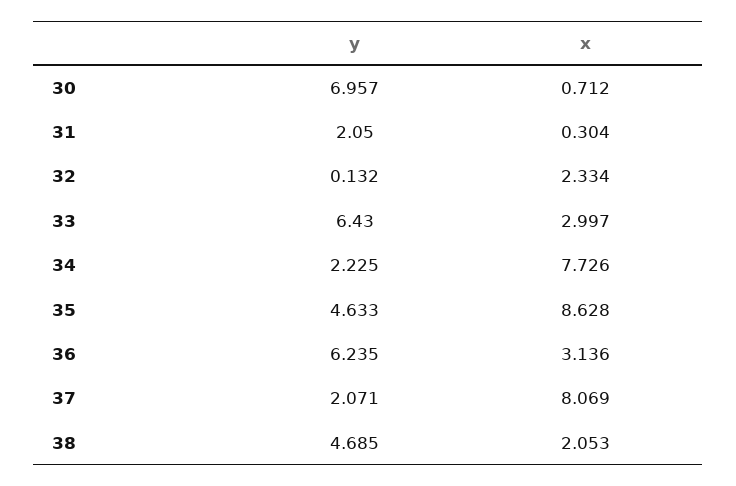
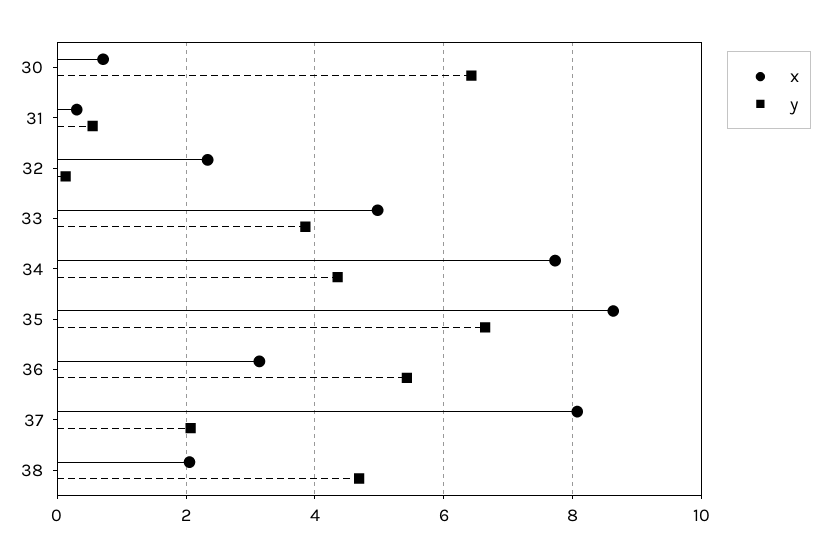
  {
    "y": {
-     "30": 6.957,
+     "30": 6.4,
-     "31": 2.05,
+     "31": 0.6,
      "32": 0.132,
-     "33": 6.43,
+     "33": 3.8,
-     "34": 2.225,
+     "34": 4.4,
-     "35": 4.633,
+     "35": 6.6,
-     "36": 6.235,
+     "36": 5.4,
      "37": 2.071,
      "38": 4.685
    },
    "x": {
      "30": 0.712,
      "31": 0.304,
      "32": 2.334,
-     "33": 2.997,
+     "33": 5,
      "34": 7.726,
      "35": 8.628,
      "36": 3.136,
      "37": 8.069,
      "38": 2.053
    }
  }

